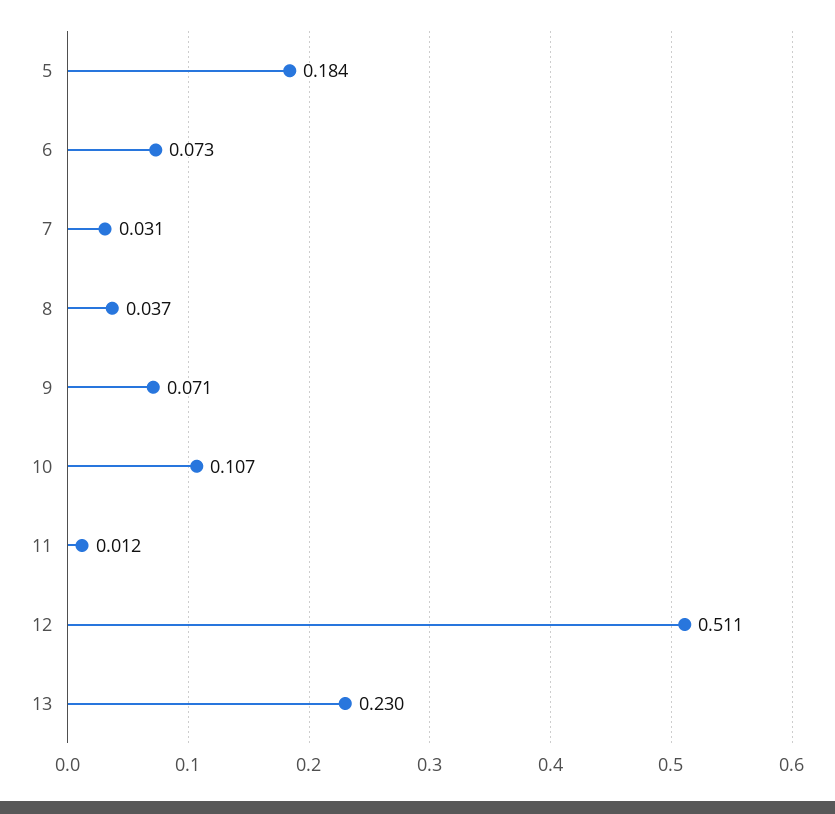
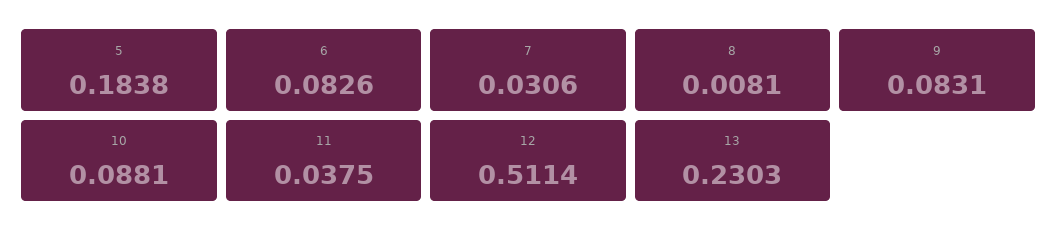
  {
    "5": 0.1838,
-   "6": 0.073,
+   "6": 0.0826,
    "7": 0.0306,
-   "8": 0.037,
+   "8": 0.0081,
-   "9": 0.071,
+   "9": 0.0831,
-   "10": 0.107,
+   "10": 0.0881,
-   "11": 0.012,
+   "11": 0.0375,
    "12": 0.5114,
    "13": 0.2303
  }

